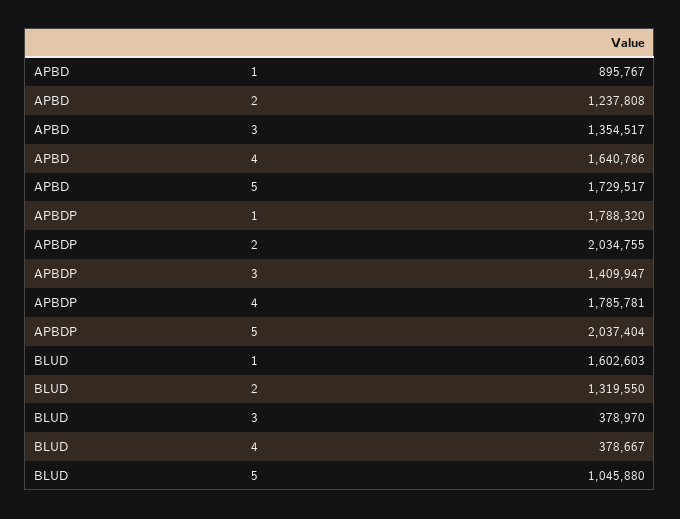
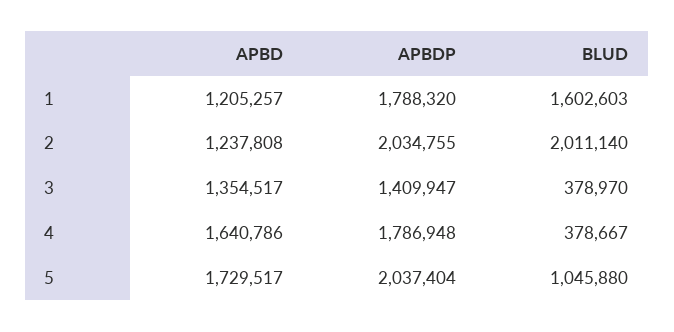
  {
    "APBD": {
-     "1": 895767,
+     "1": 1205257,
      "2": 1237808,
      "3": 1354517,
      "4": 1640786,
      "5": 1729517
    },
    "APBDP": {
      "1": 1788320,
      "2": 2034755,
      "3": 1409947,
-     "4": 1785781,
+     "4": 1786948,
      "5": 2037404
    },
    "BLUD": {
      "1": 1602603,
-     "2": 1319550,
+     "2": 2011140,
      "3": 378970,
      "4": 378667,
      "5": 1045880
    }
  }

